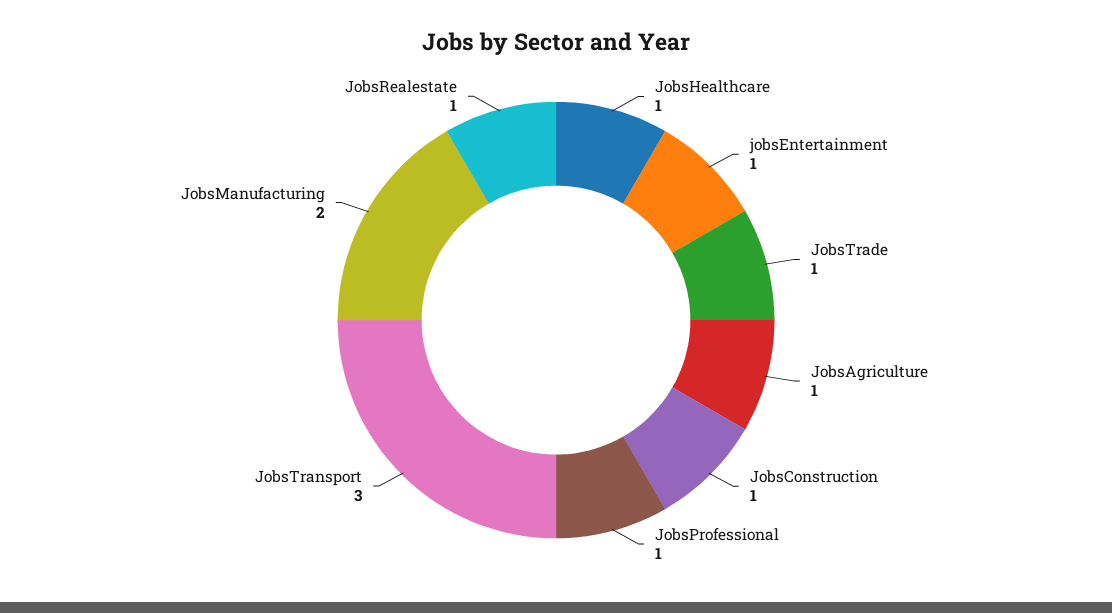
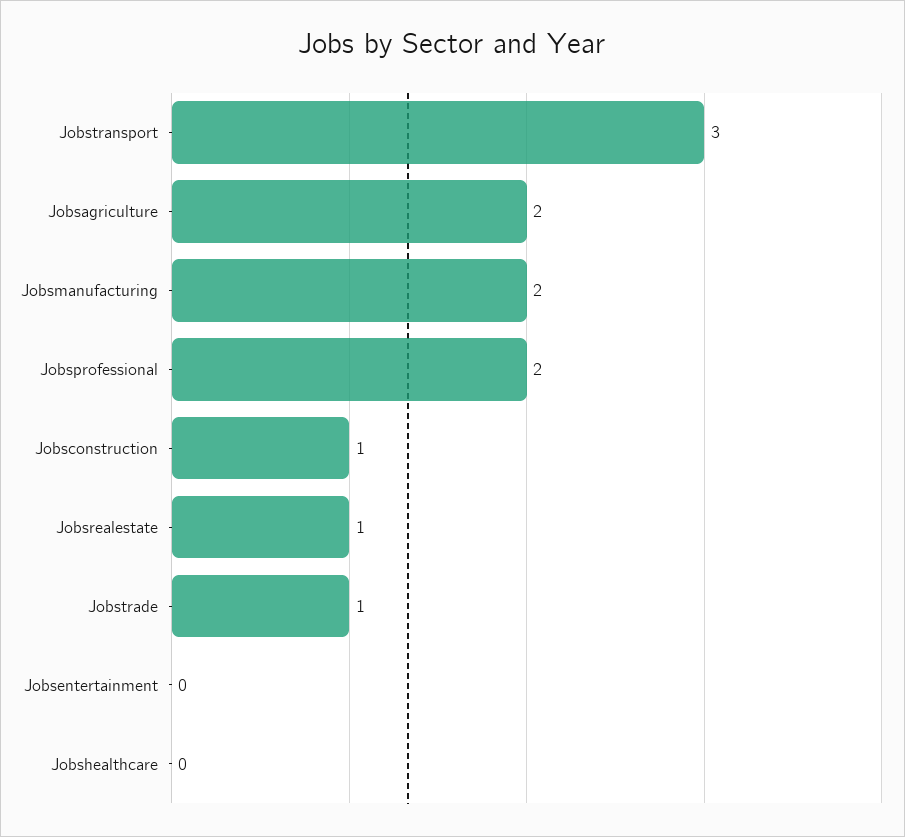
  {
-   "JobsHealthcare": 1,
+   "JobsHealthcare": 0,
-   "jobsEntertainment": 1,
+   "jobsEntertainment": 0,
    "JobsTrade": 1,
-   "JobsAgriculture": 1,
+   "JobsAgriculture": 2,
    "JobsConstruction": 1,
-   "JobsProfessional": 1,
+   "JobsProfessional": 2,
    "JobsTransport": 3,
    "JobsManufacturing": 2,
    "JobsRealestate": 1
  }

